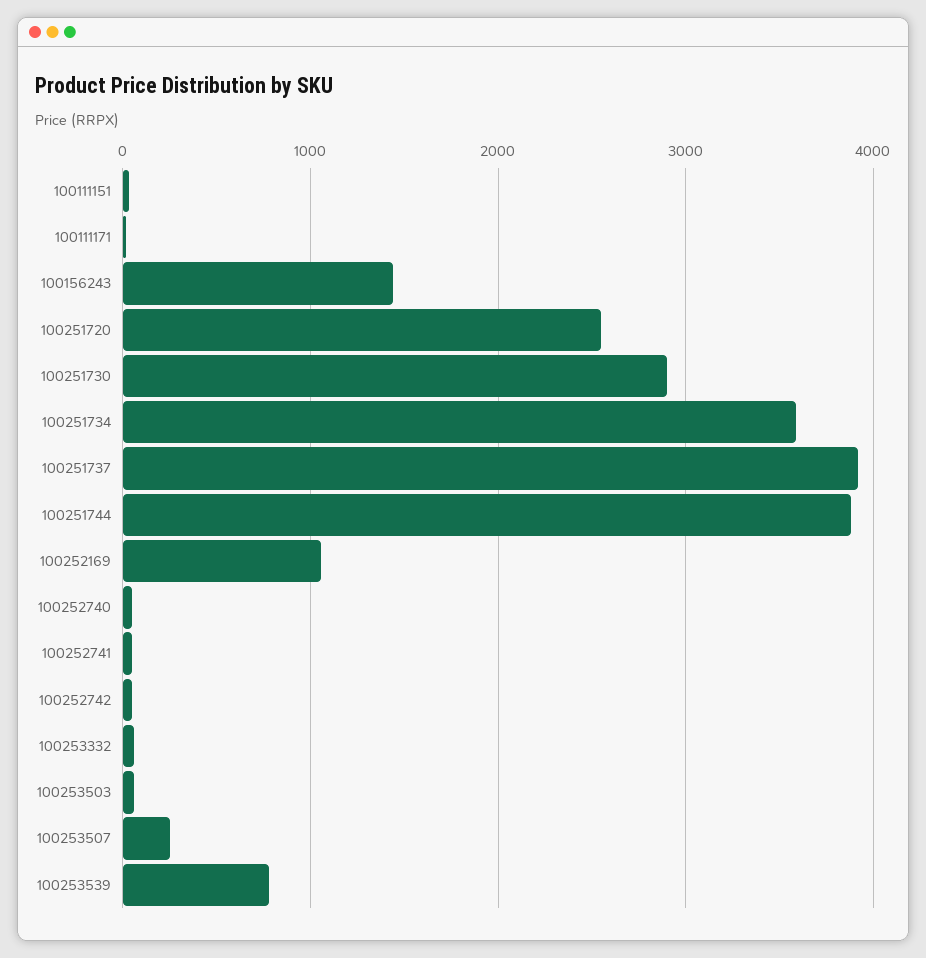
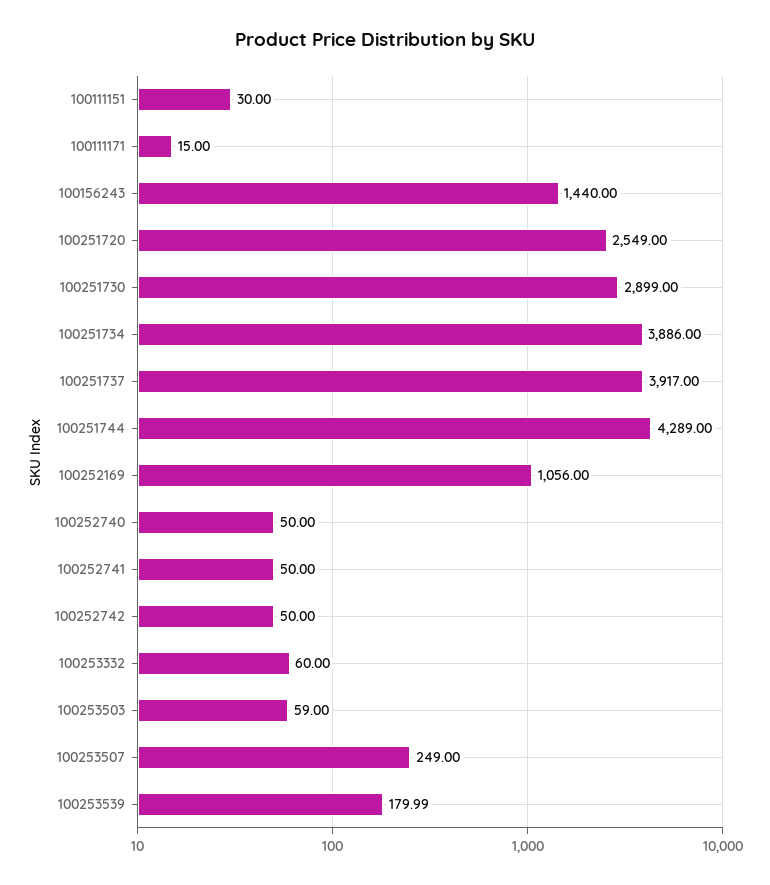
  {
    "100111151": 30,
    "100111171": 15,
    "100156243": 1440,
    "100251720": 2549,
    "100251730": 2899,
-   "100251734": 3600,
+   "100251734": 3886,
    "100251737": 3917,
-   "100251744": 3900,
+   "100251744": 4289,
    "100252169": 1056,
    "100252740": 50,
    "100252741": 50,
    "100252742": 50,
    "100253332": 60,
    "100253503": 59,
    "100253507": 249,
-   "100253539": 800
+   "100253539": 179.99
  }

